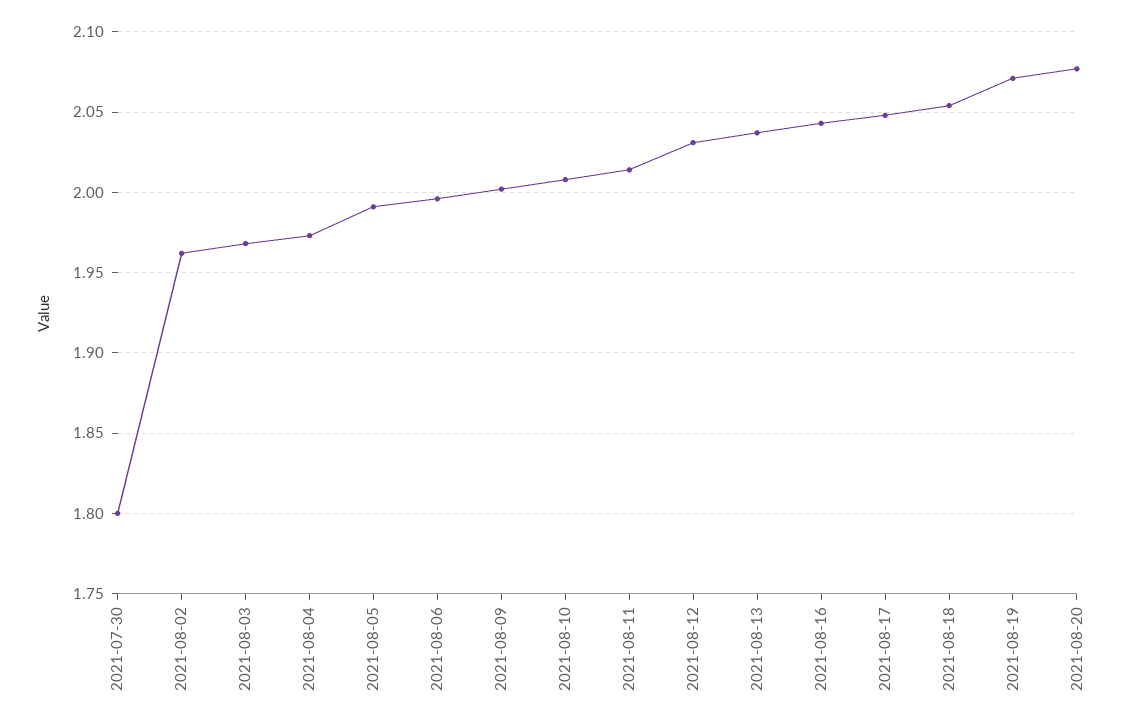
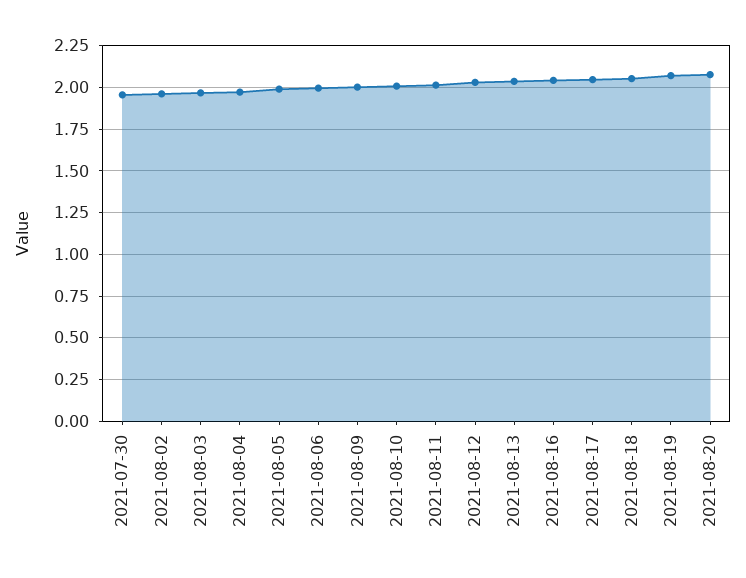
  {
-   "2021-07-30": 1.8,
+   "2021-07-30": 1.95,
    "2021-08-02": 1.96,
    "2021-08-03": 1.97,
    "2021-08-04": 1.975,
    "2021-08-05": 1.99,
    "2021-08-06": 1.995,
    "2021-08-09": 2,
    "2021-08-10": 2.01,
    "2021-08-11": 2.015,
    "2021-08-12": 2.03,
    "2021-08-13": 2.035,
    "2021-08-16": 2.045,
    "2021-08-17": 2.05,
    "2021-08-18": 2.055,
    "2021-08-19": 2.07,
    "2021-08-20": 2.075
  }

